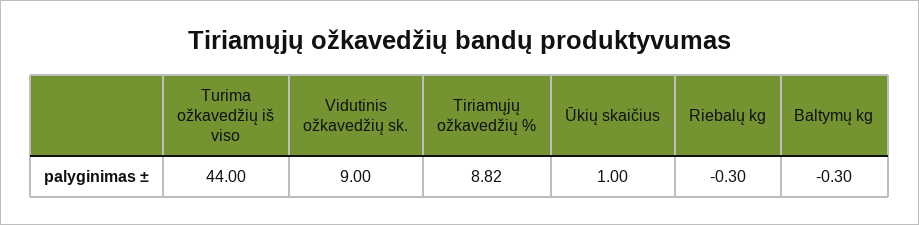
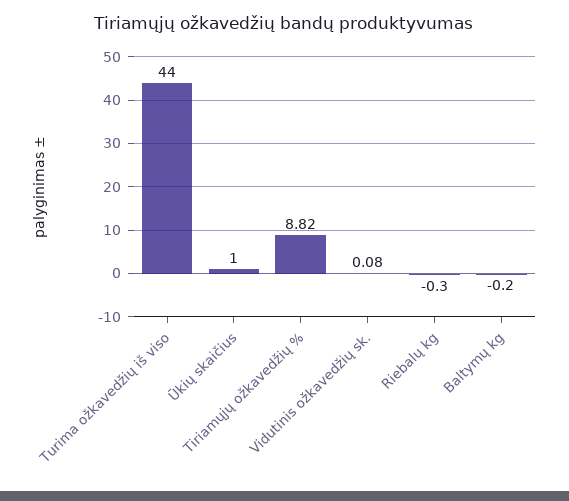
  {
    "Turima ožkavedžių iš viso": 44,
-   "Vidutinis ožkavedžių sk.": 9,
+   "Vidutinis ožkavedžių sk.": 0.08,
    "Tiriamųjų ožkavedžių %": 8.82,
    "Ūkių skaičius": 1,
    "Riebalų kg": -0.3,
-   "Baltymų kg": -0.3
+   "Baltymų kg": -0.2
  }

